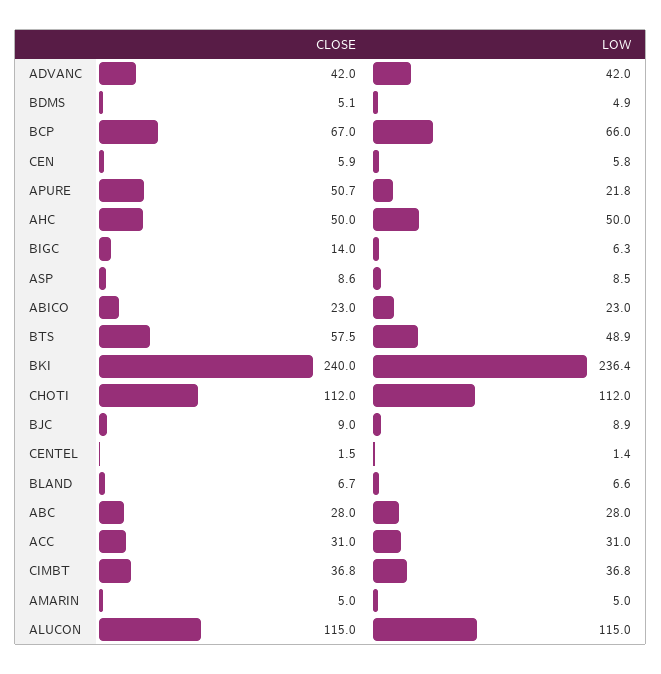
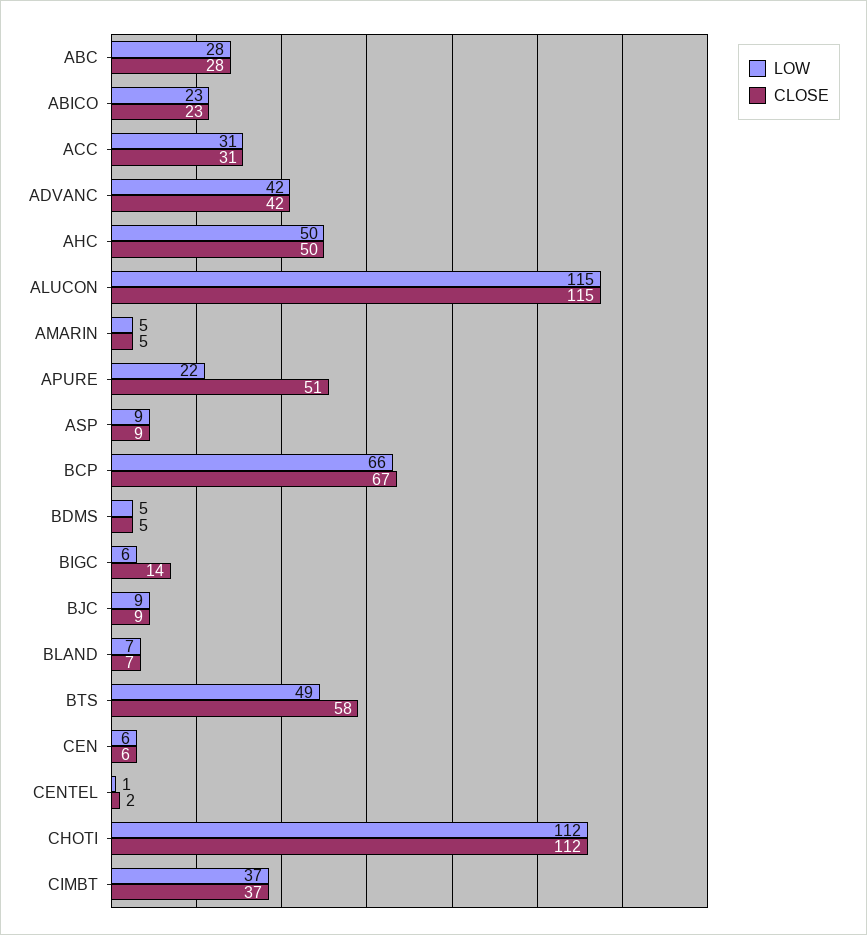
  {
    "CLOSE": {
      "ADVANC": 42,
      "BDMS": 5.1,
      "BCP": 67,
      "CEN": 5.9,
      "APURE": 50.7,
      "AHC": 50,
      "BIGC": 14,
      "ASP": 8.6,
      "ABICO": 23,
      "BTS": 57.5,
-     "BKI": 240,
      "CHOTI": 112,
      "BJC": 9,
      "CENTEL": 1.5,
      "BLAND": 6.7,
      "ABC": 28,
      "ACC": 31,
      "CIMBT": 36.8,
      "AMARIN": 5,
      "ALUCON": 115
    },
    "LOW": {
      "ADVANC": 42,
      "BDMS": 4.9,
      "BCP": 66,
      "CEN": 5.8,
      "APURE": 21.8,
      "AHC": 50,
      "BIGC": 6.3,
      "ASP": 8.5,
      "ABICO": 23,
      "BTS": 48.9,
-     "BKI": 236.4,
      "CHOTI": 112,
      "BJC": 8.9,
      "CENTEL": 1.4,
      "BLAND": 6.6,
      "ABC": 28,
      "ACC": 31,
      "CIMBT": 36.8,
      "AMARIN": 5,
      "ALUCON": 115
    }
  }

